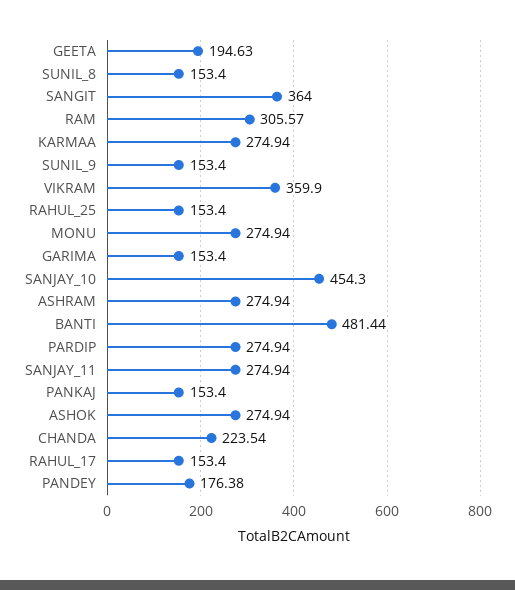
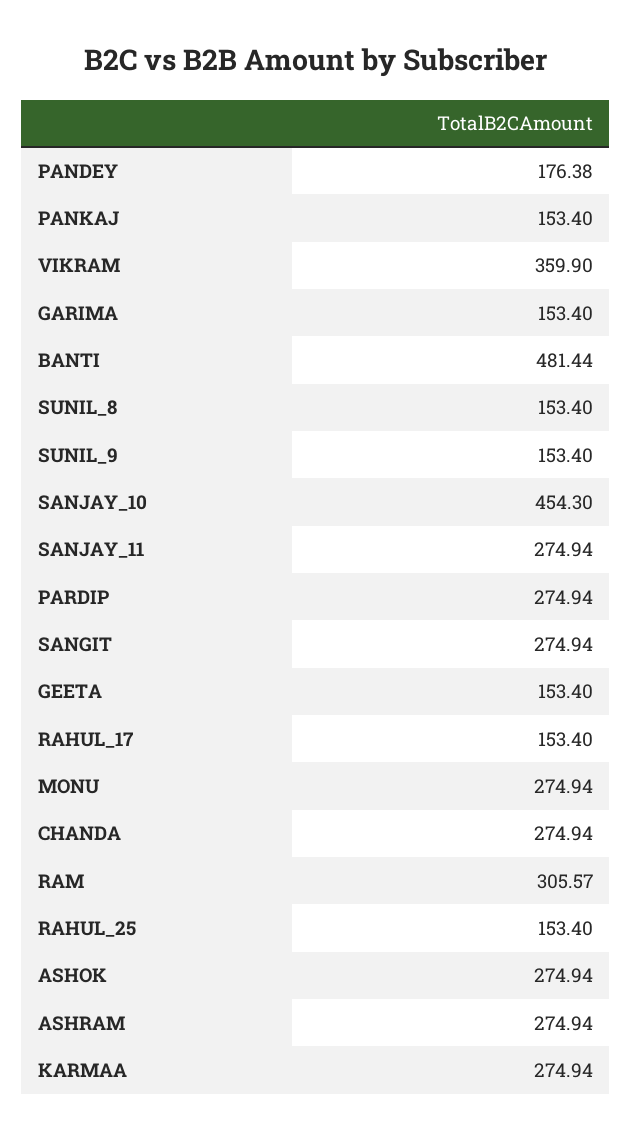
  {
-   "GEETA": 194.63,
+   "GEETA": 153.4,
    "SUNIL_8": 153.4,
-   "SANGIT": 364,
+   "SANGIT": 274.94,
    "RAM": 305.57,
    "KARMAA": 274.94,
    "SUNIL_9": 153.4,
    "VIKRAM": 359.9,
    "RAHUL_25": 153.4,
    "MONU": 274.94,
    "GARIMA": 153.4,
    "SANJAY_10": 454.3,
    "ASHRAM": 274.94,
    "BANTI": 481.44,
    "PARDIP": 274.94,
    "SANJAY_11": 274.94,
    "PANKAJ": 153.4,
    "ASHOK": 274.94,
-   "CHANDA": 223.54,
+   "CHANDA": 274.94,
    "RAHUL_17": 153.4,
    "PANDEY": 176.38
  }

